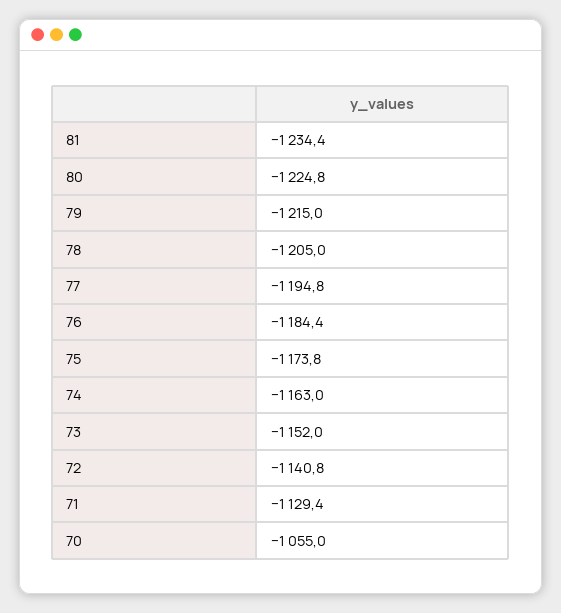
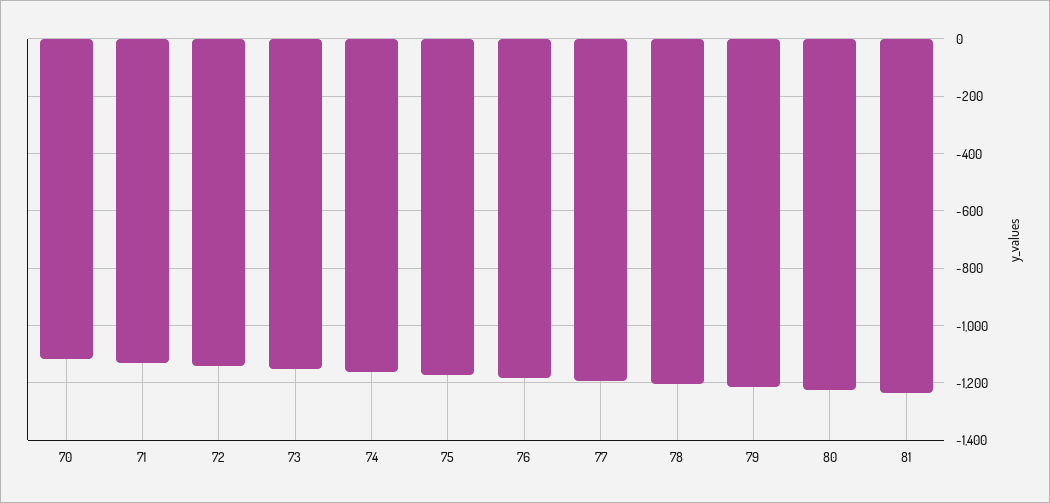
  {
    "81": -1234.4,
    "80": -1224.8,
    "79": -1215,
    "78": -1205,
    "77": -1194.8,
    "76": -1184.4,
    "75": -1173.8,
    "74": -1163,
    "73": -1152,
    "72": -1140.8,
    "71": -1129.4,
-   "70": -1055
+   "70": -1125
  }

